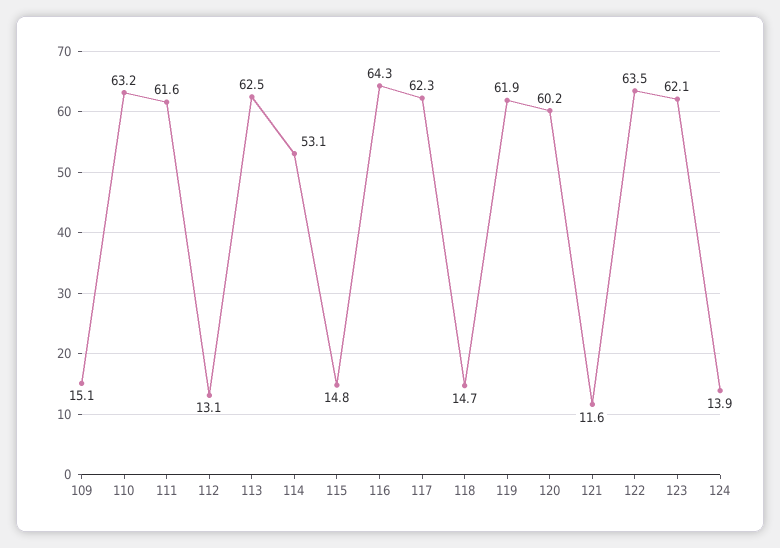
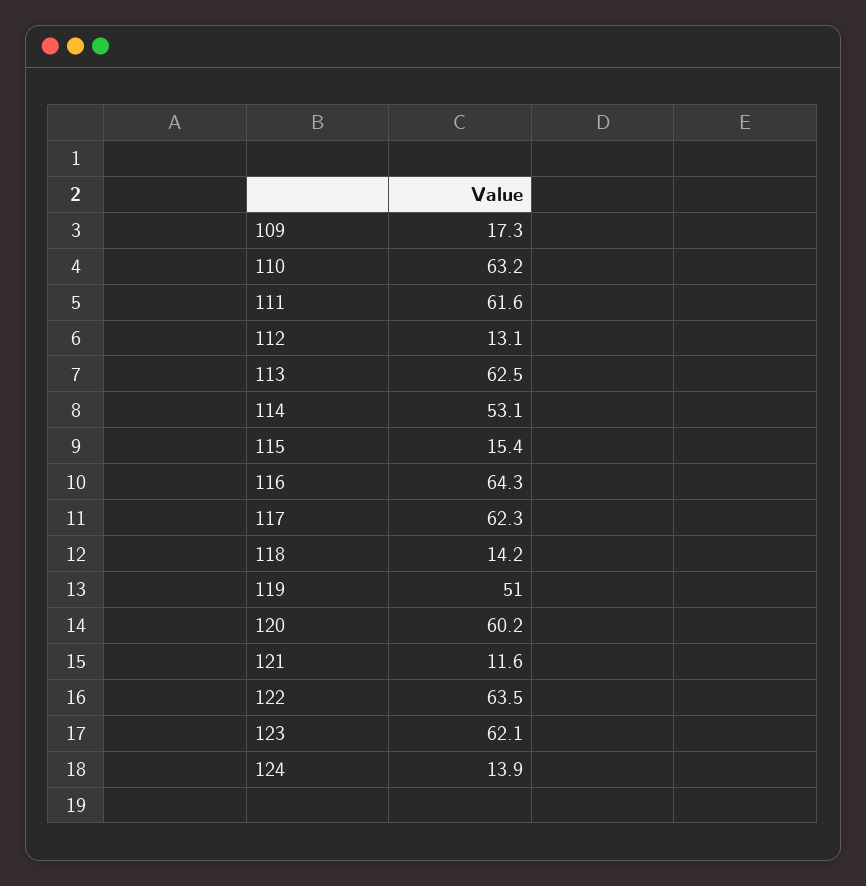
  {
-   "109": 15.1,
+   "109": 17.3,
    "110": 63.2,
    "111": 61.6,
    "112": 13.1,
    "113": 62.5,
    "114": 53.1,
-   "115": 14.8,
+   "115": 15.4,
    "116": 64.3,
    "117": 62.3,
-   "118": 14.7,
+   "118": 14.2,
-   "119": 61.9,
+   "119": 51,
    "120": 60.2,
    "121": 11.6,
    "122": 63.5,
    "123": 62.1,
    "124": 13.9
  }

